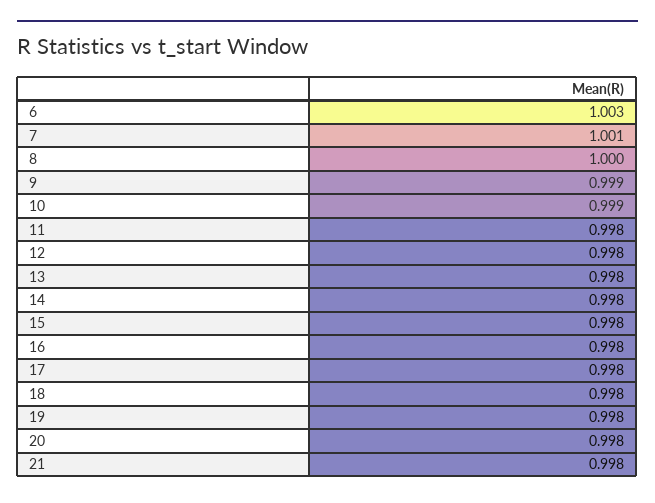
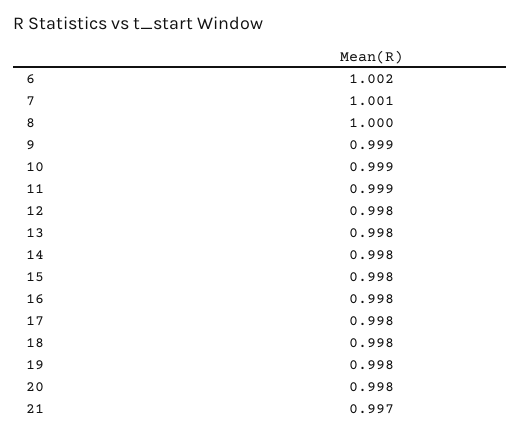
  {
-   "6": 1.003,
+   "6": 1.002,
    "7": 1.001,
    "8": 1,
    "9": 0.999,
    "10": 0.999,
-   "11": 0.998,
+   "11": 0.999,
    "12": 0.998,
    "13": 0.998,
    "14": 0.998,
    "15": 0.998,
    "16": 0.998,
    "17": 0.998,
    "18": 0.998,
    "19": 0.998,
    "20": 0.998,
-   "21": 0.998
+   "21": 0.997
  }

